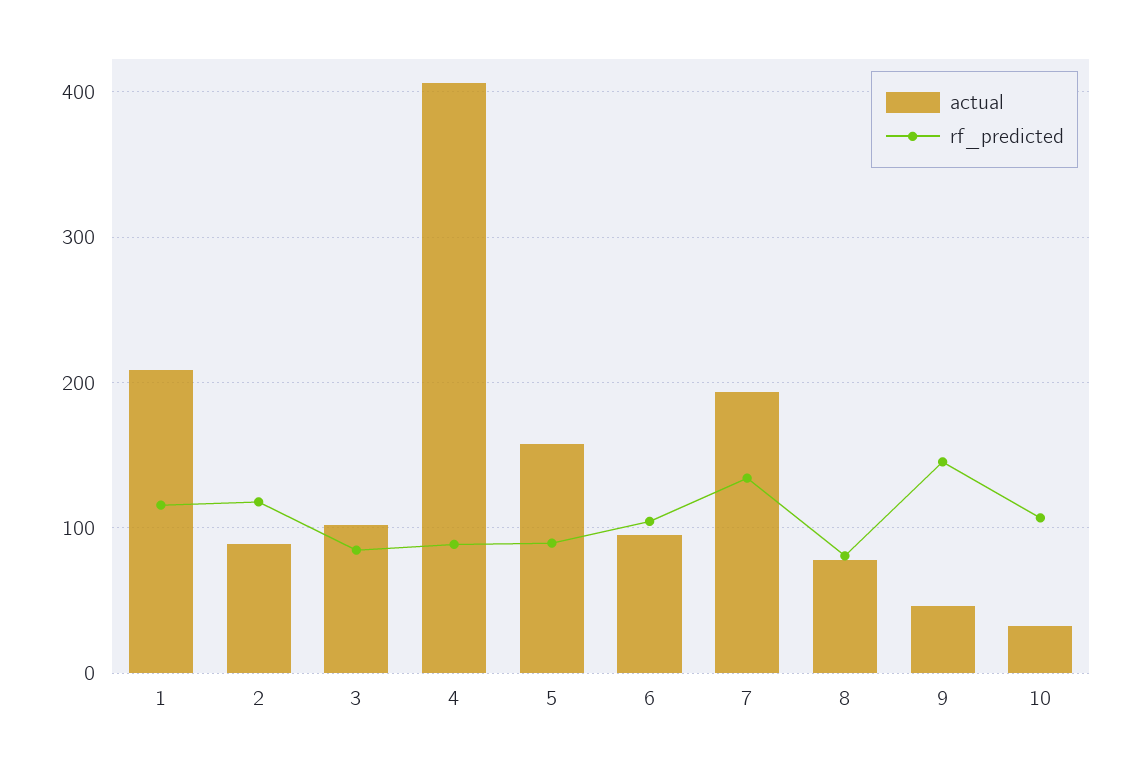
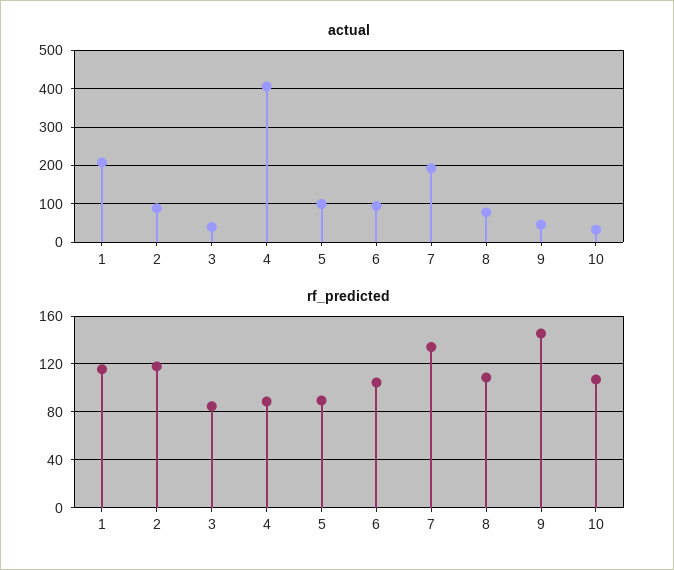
  {
    "actual": {
      "1": 210,
      "2": 90,
-     "3": 100,
+     "3": 40,
      "4": 410,
-     "5": 160,
+     "5": 100,
      "6": 90,
      "7": 190,
      "8": 80,
      "9": 50,
      "10": 30
    },
    "rf_predicted": {
      "1": 120,
      "2": 120,
      "3": 80,
      "4": 90,
      "5": 90,
      "6": 100,
      "7": 130,
-     "8": 80,
+     "8": 110,
      "9": 150,
      "10": 110
    }
  }

